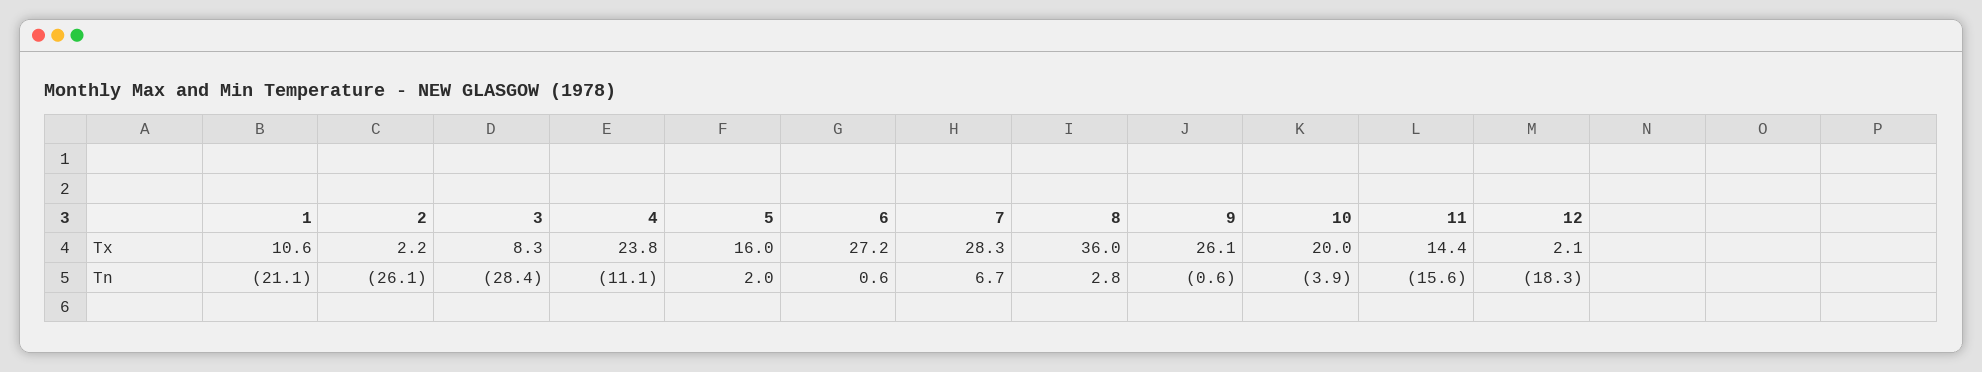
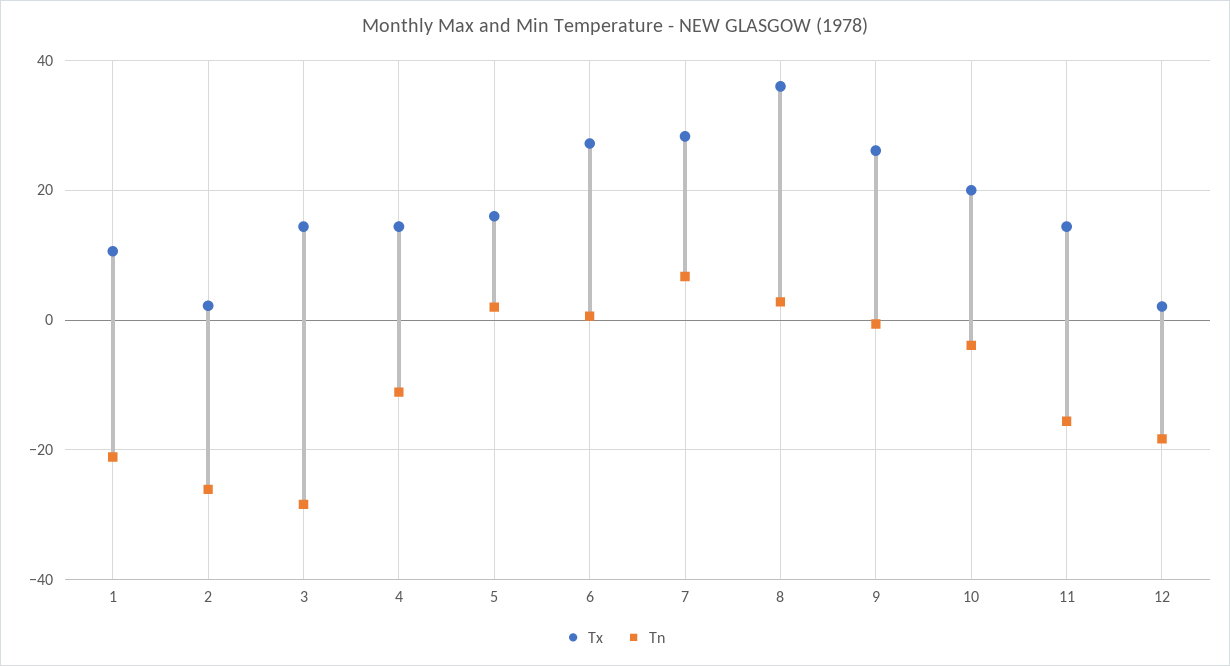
  {
    "Tx": {
      "1": 10.6,
      "2": 2.2,
-     "3": 8.3,
+     "3": 14,
-     "4": 23.8,
+     "4": 14,
      "5": 16,
      "6": 27.2,
      "7": 28.3,
      "8": 36,
      "9": 26.1,
      "10": 20,
      "11": 14.4,
      "12": 2.1
    },
    "Tn": {
      "1": -21.1,
      "2": -26.1,
      "3": -28.4,
      "4": -11.1,
      "5": 2,
      "6": 0.6,
      "7": 6.7,
      "8": 2.8,
      "9": -0.6,
      "10": -3.9,
      "11": -15.6,
      "12": -18.3
    }
  }

